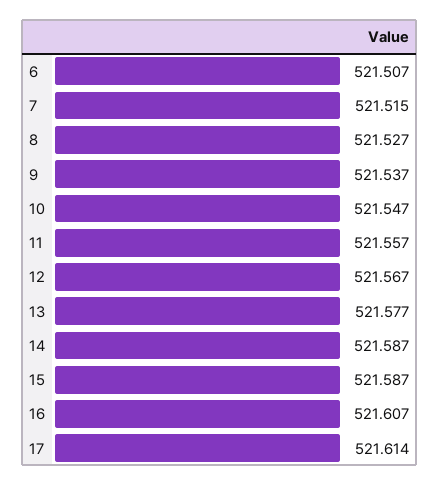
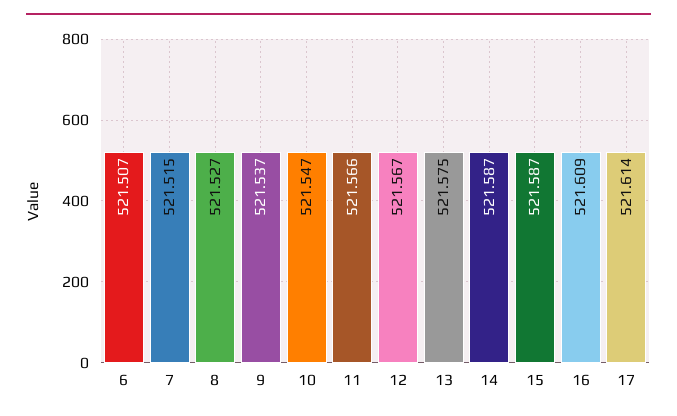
  {
    "6": 521.507,
    "7": 521.515,
    "8": 521.527,
    "9": 521.537,
    "10": 521.547,
-   "11": 521.557,
+   "11": 521.566,
    "12": 521.567,
-   "13": 521.577,
+   "13": 521.575,
    "14": 521.587,
    "15": 521.587,
-   "16": 521.607,
+   "16": 521.609,
    "17": 521.614
  }

